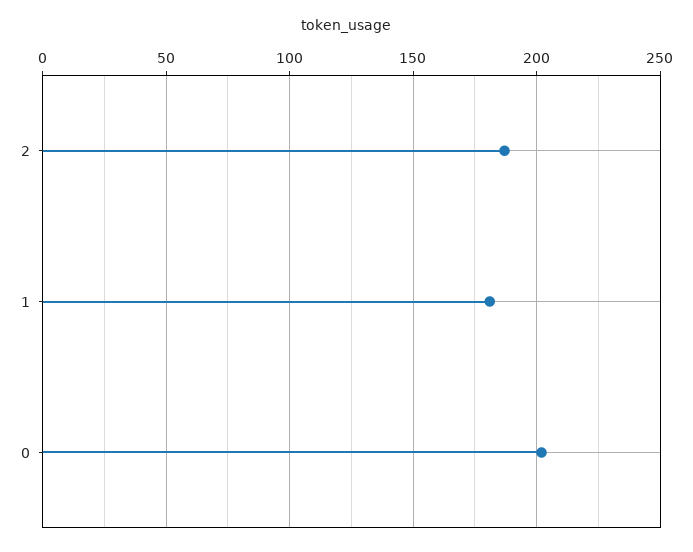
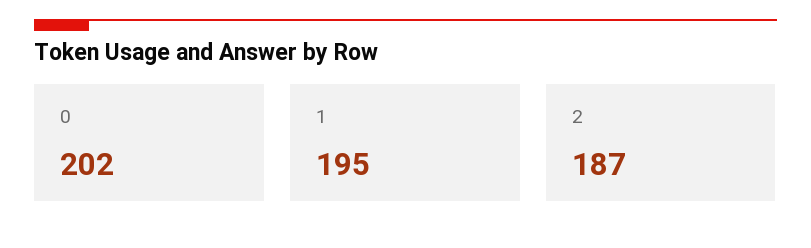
  {
    "2": 187,
-   "1": 180,
+   "1": 195,
    "0": 202
  }

